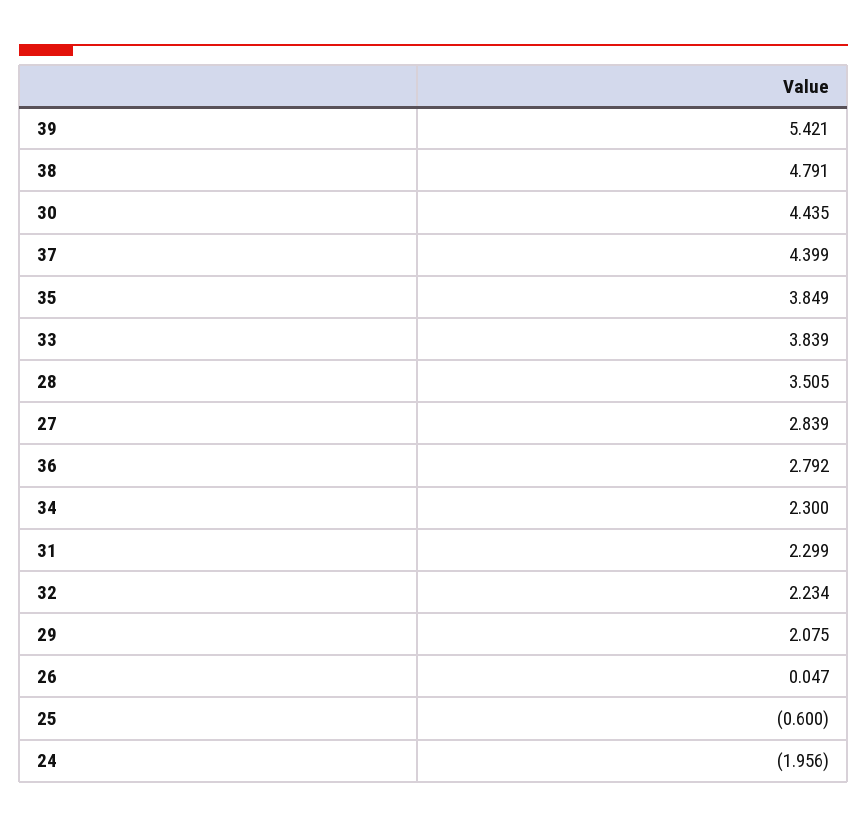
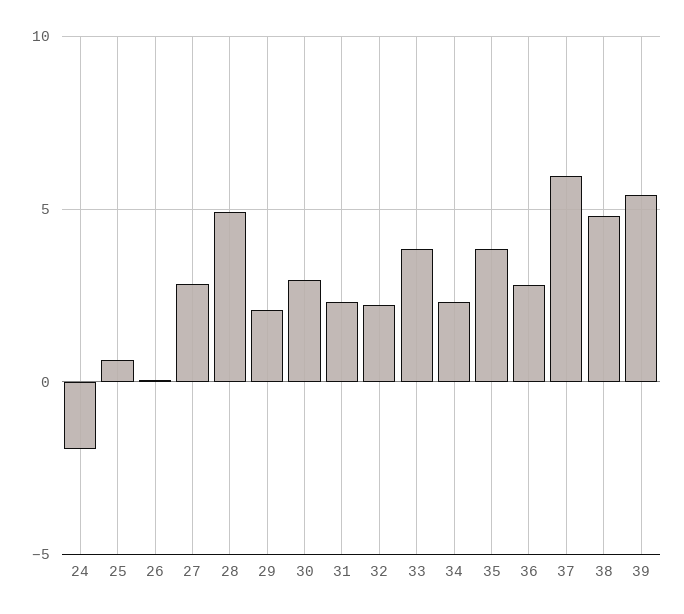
  {
    "39": 5.421,
    "38": 4.791,
-   "30": 4.435,
+   "30": 3,
-   "37": 4.399,
+   "37": 6,
    "35": 3.849,
    "33": 3.839,
-   "28": 3.505,
+   "28": 5,
    "27": 2.839,
    "36": 2.792,
    "34": 2.3,
    "31": 2.299,
    "32": 2.234,
    "29": 2.075,
    "26": 0.047,
-   "25": -0.6,
+   "25": 0.5,
    "24": -1.956
  }

